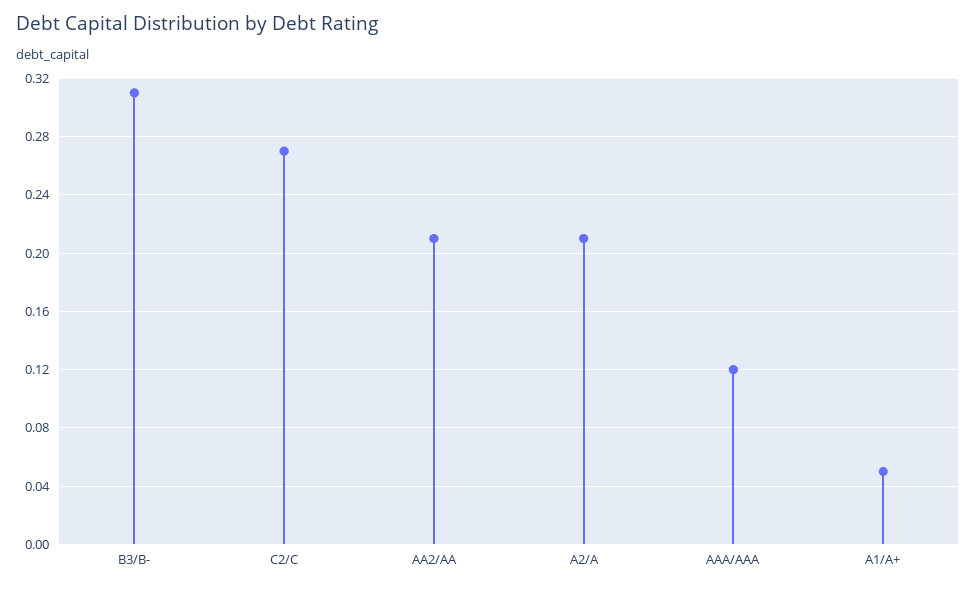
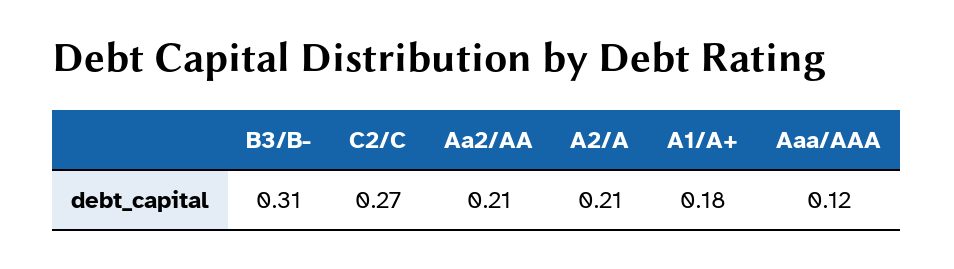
  {
    "B3/B-": 0.31,
    "C2/C": 0.27,
    "AA2/AA": 0.21,
    "A2/A": 0.21,
    "AAA/AAA": 0.12,
-   "A1/A+": 0.05
+   "A1/A+": 0.18
  }

